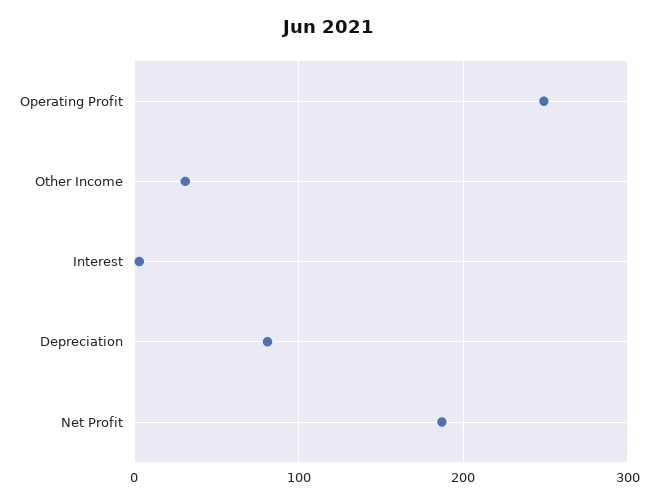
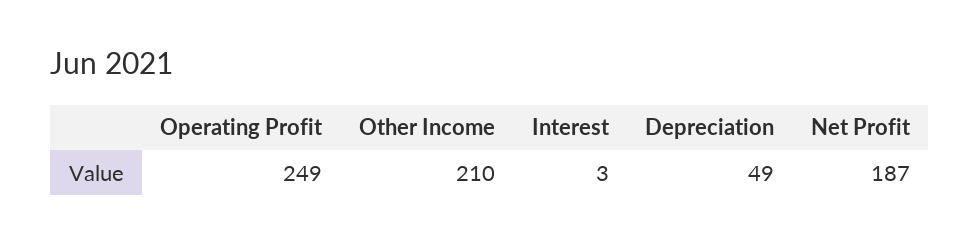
  {
    "Operating Profit": 249,
-   "Other Income": 30,
+   "Other Income": 210,
    "Interest": 3,
-   "Depreciation": 80,
+   "Depreciation": 49,
    "Net Profit": 187
  }

